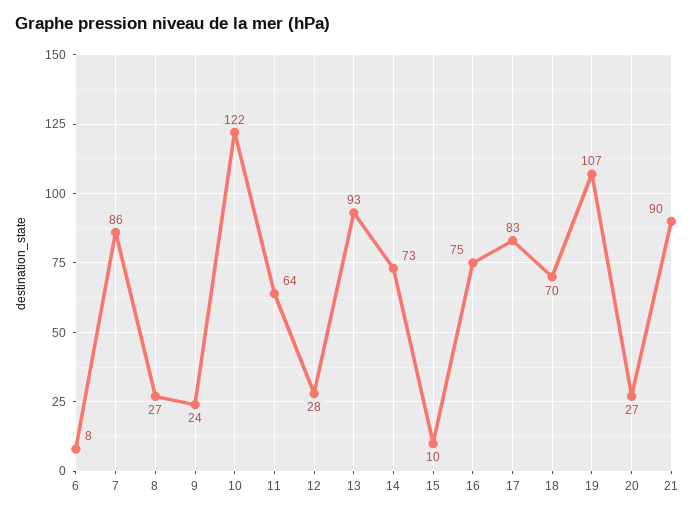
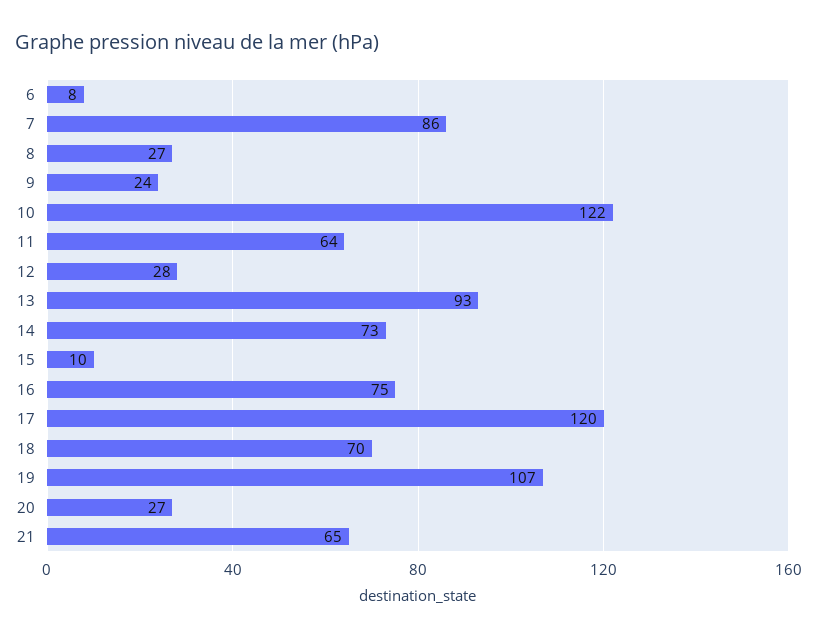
  {
    "6": 8,
    "7": 86,
    "8": 27,
    "9": 24,
    "10": 122,
    "11": 64,
    "12": 28,
    "13": 93,
    "14": 73,
    "15": 10,
    "16": 75,
-   "17": 83,
+   "17": 120,
    "18": 70,
    "19": 107,
    "20": 27,
-   "21": 90
+   "21": 65
  }

